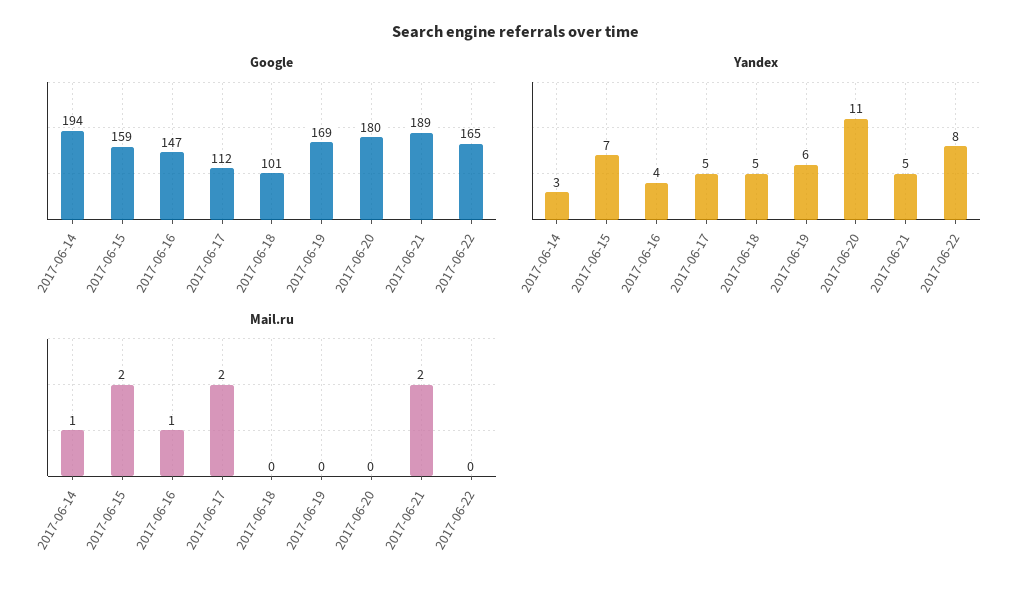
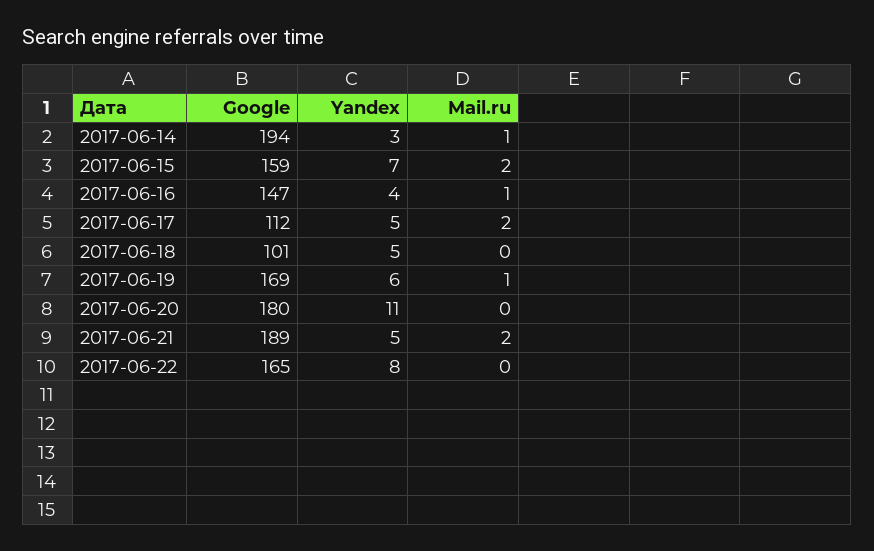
  {
    "Google": {
      "2017-06-14": 194,
      "2017-06-15": 159,
      "2017-06-16": 147,
      "2017-06-17": 112,
      "2017-06-18": 101,
      "2017-06-19": 169,
      "2017-06-20": 180,
      "2017-06-21": 189,
      "2017-06-22": 165
    },
    "Yandex": {
      "2017-06-14": 3,
      "2017-06-15": 7,
      "2017-06-16": 4,
      "2017-06-17": 5,
      "2017-06-18": 5,
      "2017-06-19": 6,
      "2017-06-20": 11,
      "2017-06-21": 5,
      "2017-06-22": 8
    },
    "Mail.ru": {
      "2017-06-14": 1,
      "2017-06-15": 2,
      "2017-06-16": 1,
      "2017-06-17": 2,
      "2017-06-18": 0,
-     "2017-06-19": 0,
+     "2017-06-19": 1,
      "2017-06-20": 0,
      "2017-06-21": 2,
      "2017-06-22": 0
    }
  }

